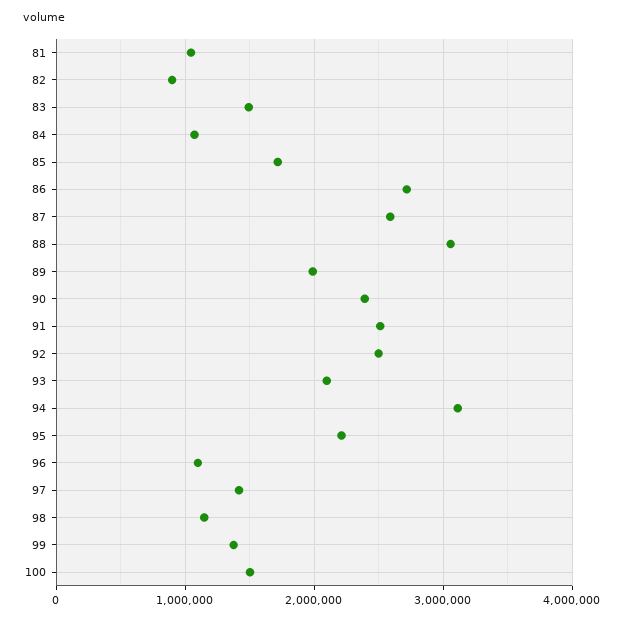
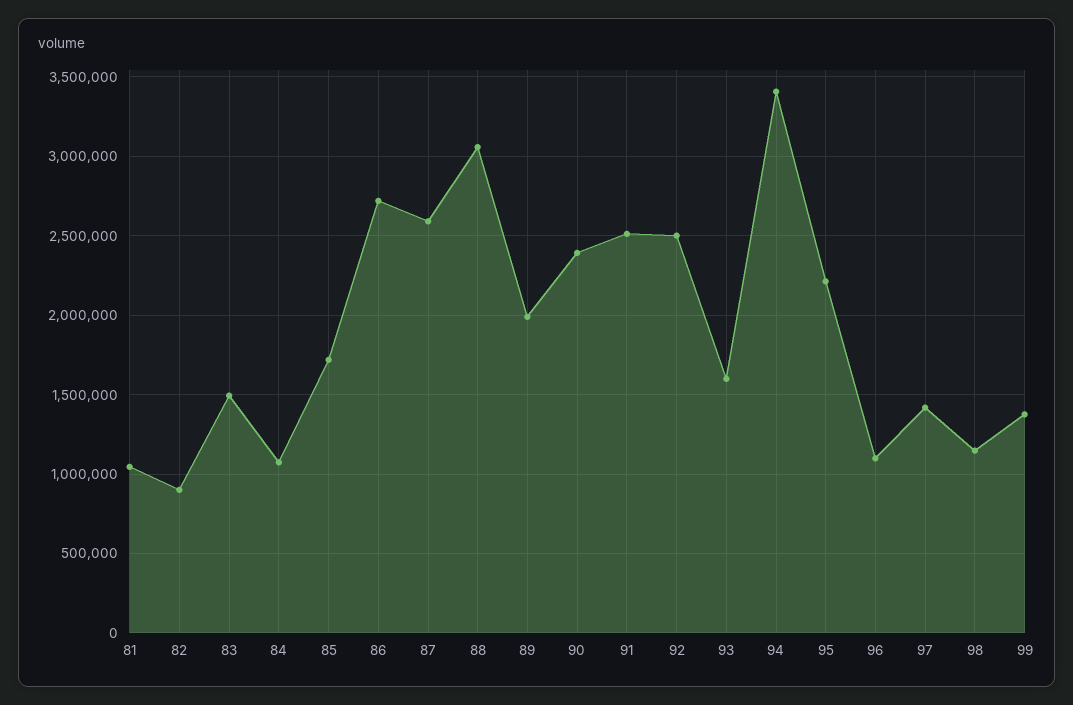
  {
    "81": 1050000,
    "82": 900000,
    "83": 1500000,
    "84": 1050000,
    "85": 1700000,
    "86": 2700000,
    "87": 2600000,
    "88": 3050000,
    "89": 2000000,
    "90": 2400000,
    "91": 2500000,
    "92": 2500000,
-   "93": 2100000,
+   "93": 1600000,
-   "94": 3100000,
+   "94": 3400000,
    "95": 2200000,
    "96": 1100000,
    "97": 1400000,
    "98": 1150000,
-   "99": 1400000,
+   "99": 1400000
-   "100": 1500000
  }

